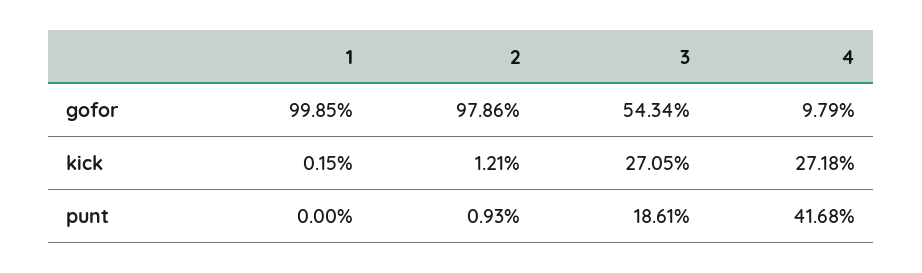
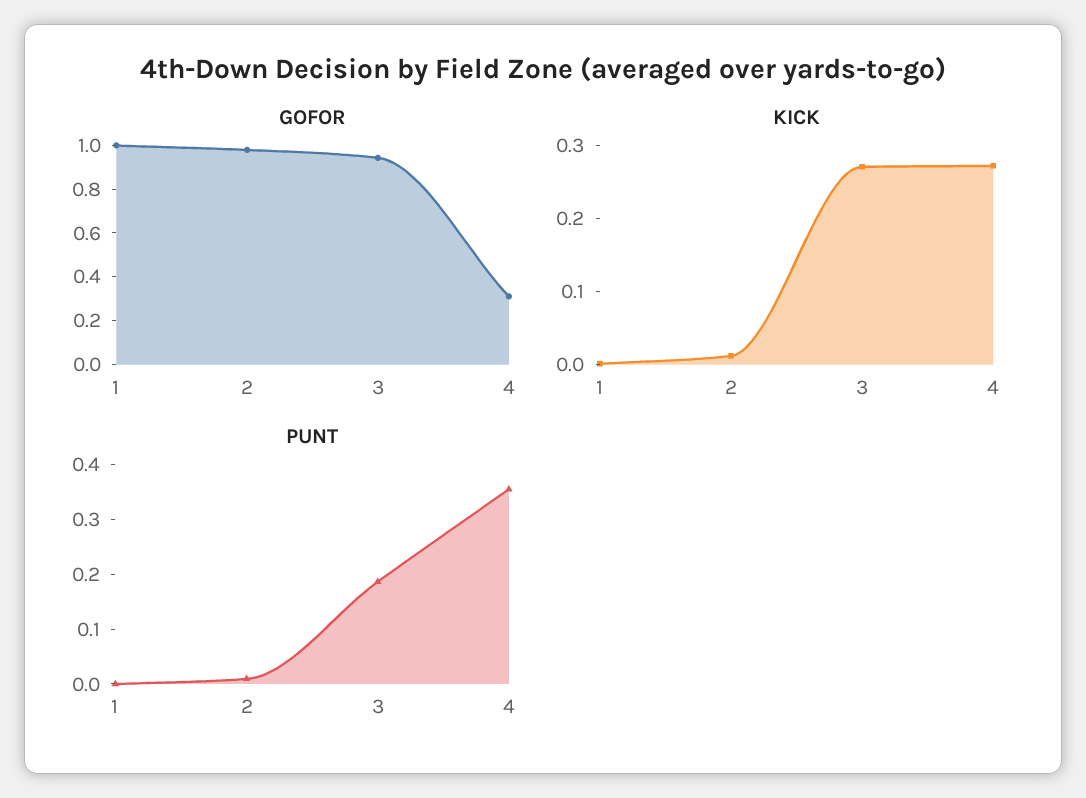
  {
    "gofor": {
      "1": 0.9985,
      "2": 0.9786,
-     "3": 0.5434,
+     "3": 0.95,
-     "4": 0.0979
+     "4": 0.3
    },
    "kick": {
      "1": 0.0015,
      "2": 0.0121,
      "3": 0.2705,
      "4": 0.2718
    },
    "punt": {
      "1": 0,
      "2": 0.0093,
      "3": 0.1861,
-     "4": 0.4168
+     "4": 0.36
    }
  }

